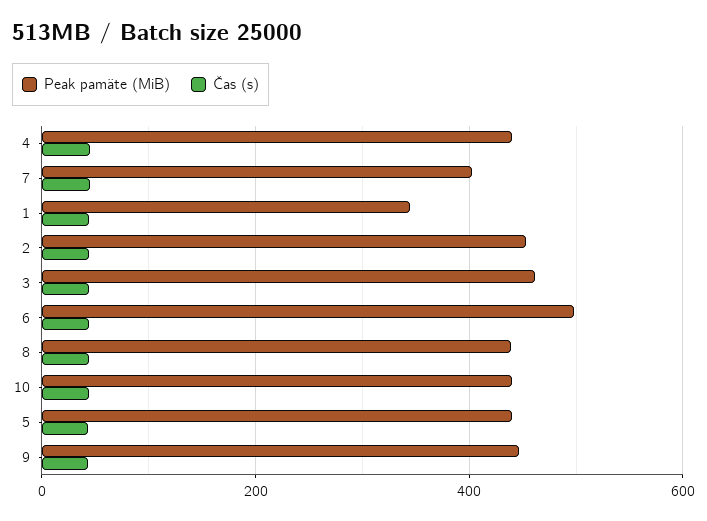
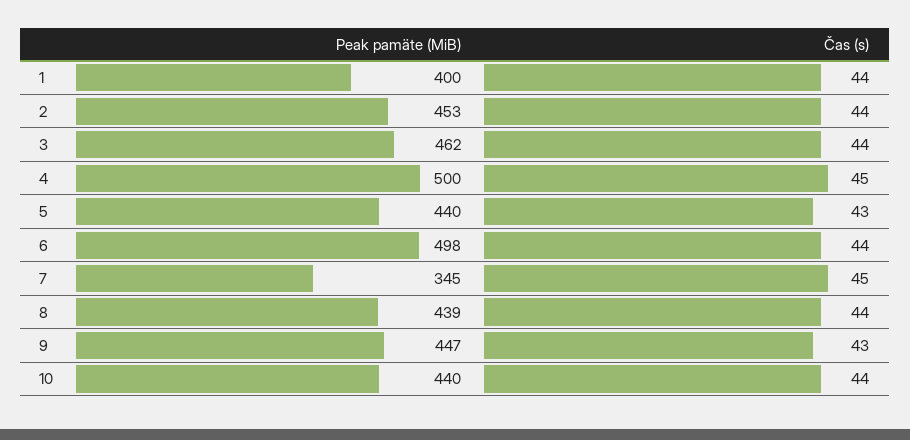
  {
    "Peak pamäte (MiB)": {
-     "4": 440,
+     "4": 500,
-     "7": 400,
+     "7": 345,
-     "1": 340,
+     "1": 400,
      "2": 453,
      "3": 462,
      "6": 498,
      "8": 439,
      "10": 440,
      "5": 440,
      "9": 447
    },
    "Čas (s)": {
      "4": 45,
      "7": 45,
      "1": 44,
      "2": 44,
      "3": 44,
      "6": 44,
      "8": 44,
      "10": 44,
      "5": 43,
      "9": 43
    }
  }

